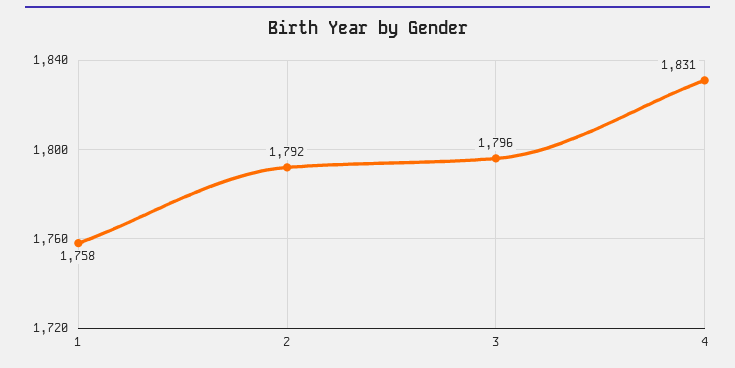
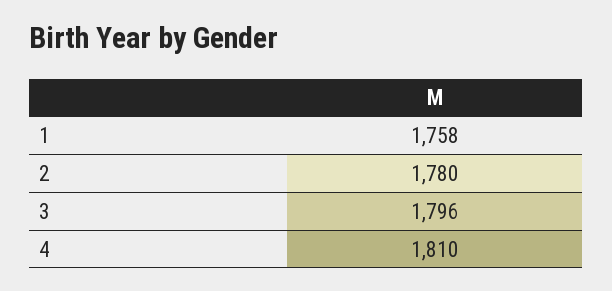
  {
    "1": 1758,
-   "2": 1792,
+   "2": 1780,
    "3": 1796,
-   "4": 1831
+   "4": 1810
  }

